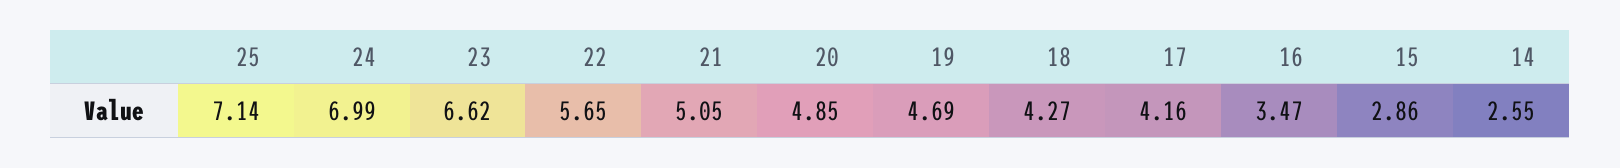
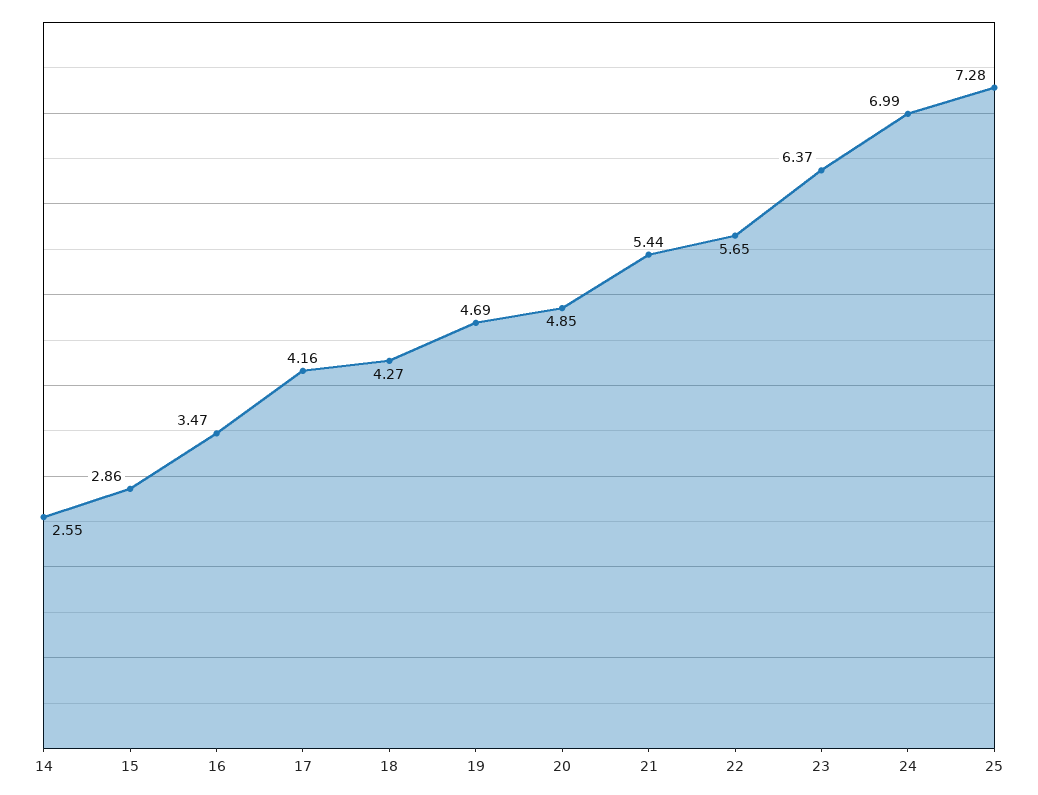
  {
-   "25": 7.14,
+   "25": 7.28,
    "24": 6.99,
-   "23": 6.62,
+   "23": 6.37,
    "22": 5.65,
-   "21": 5.05,
+   "21": 5.44,
    "20": 4.85,
    "19": 4.69,
    "18": 4.27,
    "17": 4.16,
    "16": 3.47,
    "15": 2.86,
    "14": 2.55
  }

